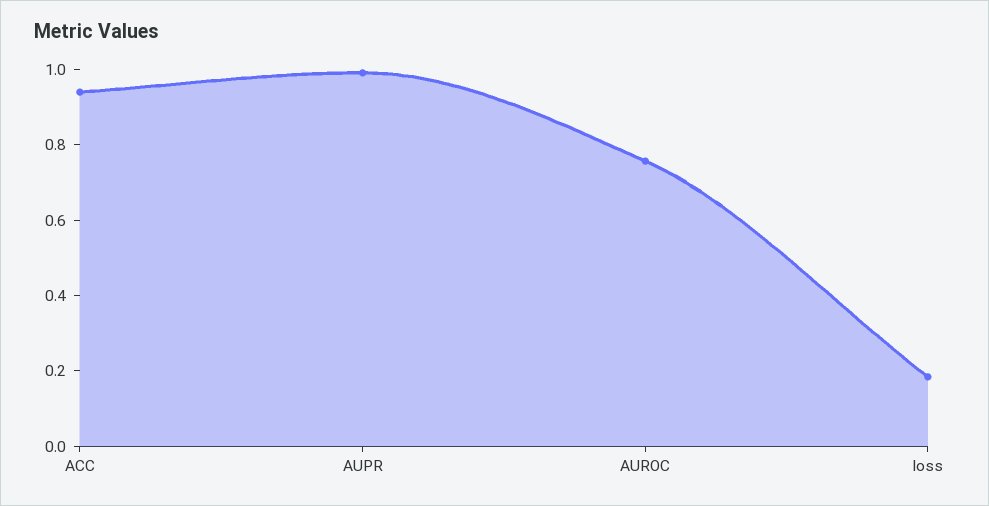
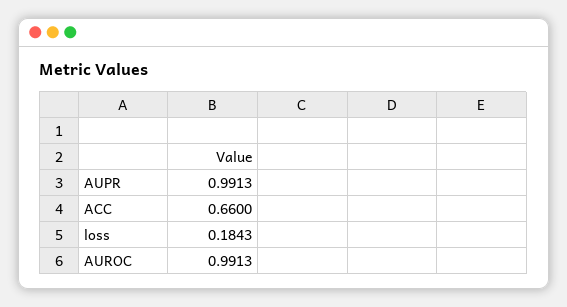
  {
-   "ACC": 0.95,
+   "ACC": 0.66,
    "AUPR": 0.9913,
-   "AUROC": 0.75,
+   "AUROC": 0.9913,
    "loss": 0.1843
  }

